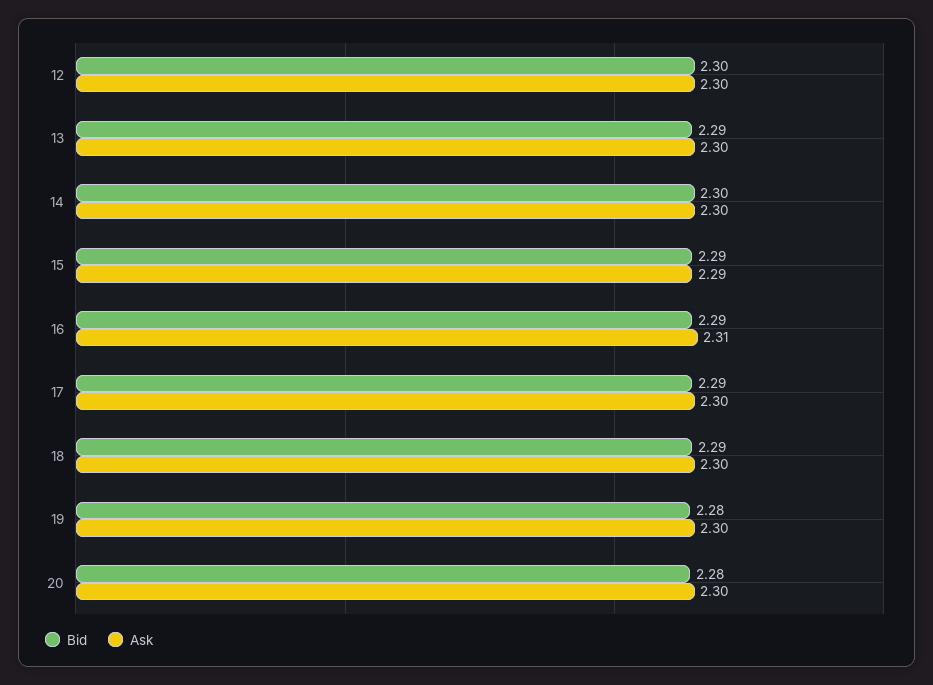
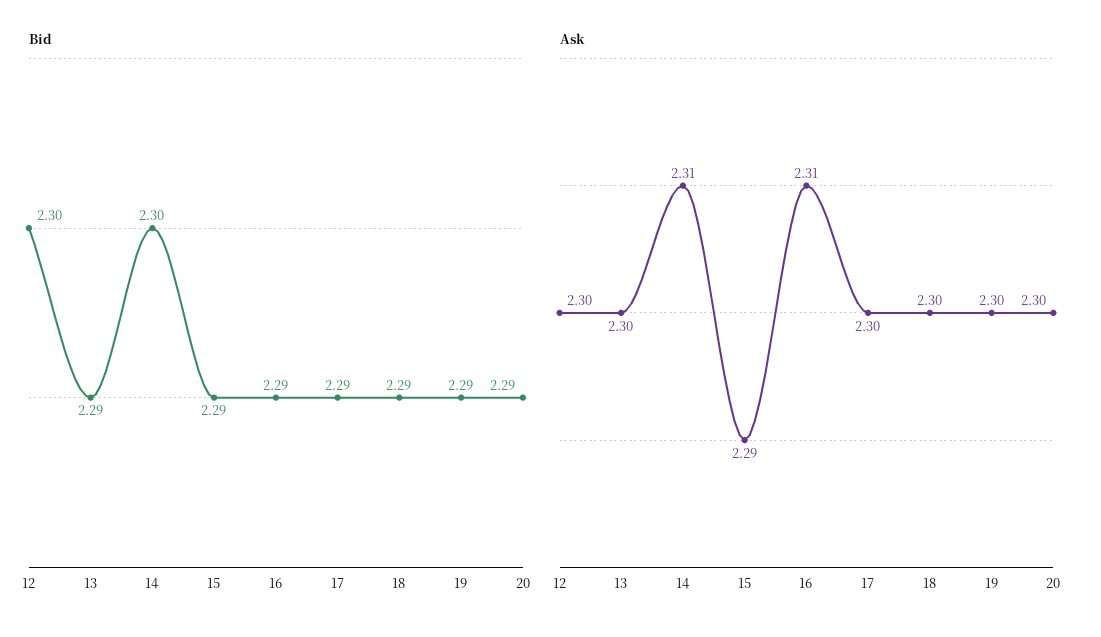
  {
    "Bid": {
      "12": 2.3,
      "13": 2.29,
      "14": 2.3,
      "15": 2.29,
      "16": 2.29,
      "17": 2.29,
      "18": 2.29,
-     "19": 2.28,
+     "19": 2.29,
-     "20": 2.28
+     "20": 2.29
    },
    "Ask": {
      "12": 2.3,
      "13": 2.3,
-     "14": 2.3,
+     "14": 2.31,
      "15": 2.29,
      "16": 2.31,
      "17": 2.3,
      "18": 2.3,
      "19": 2.3,
      "20": 2.3
    }
  }

